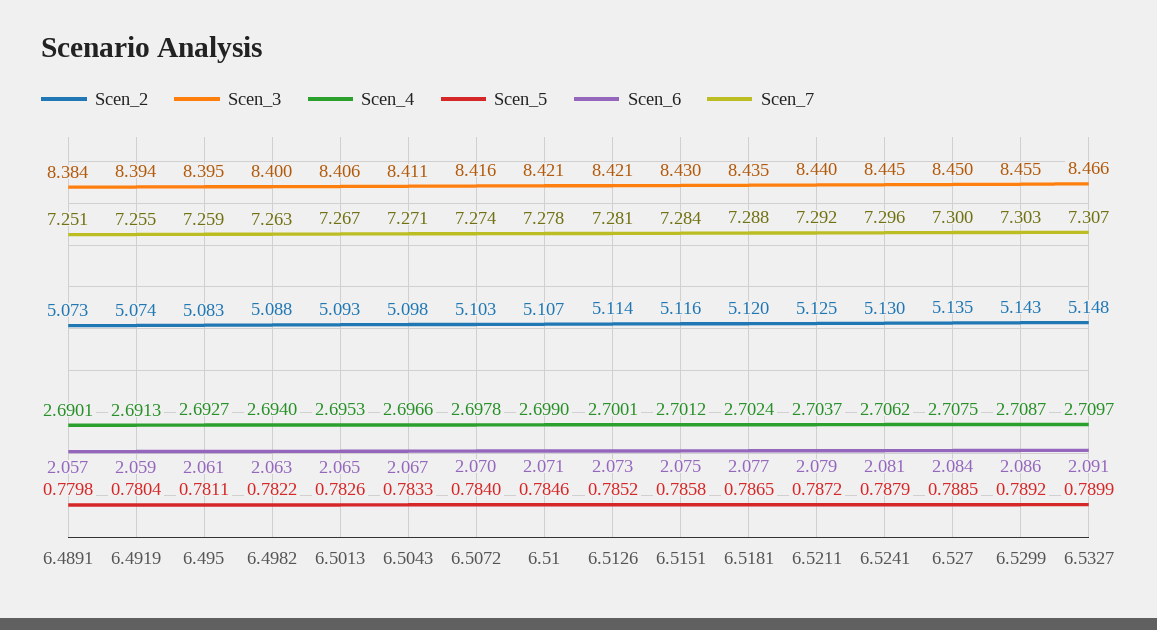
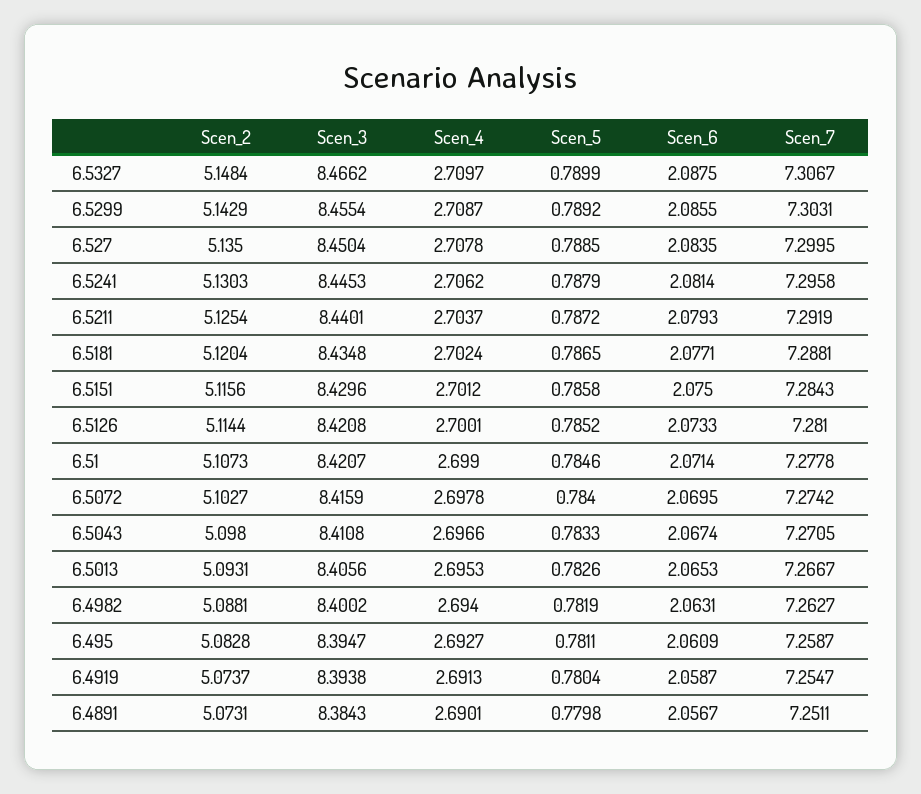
  {
    "Scen_2": {
      "6.4891": 5.0731,
      "6.4919": 5.0737,
      "6.495": 5.0828,
      "6.4982": 5.0881,
      "6.5013": 5.0931,
      "6.5043": 5.098,
      "6.5072": 5.1027,
      "6.51": 5.1073,
      "6.5126": 5.1144,
      "6.5151": 5.1156,
      "6.5181": 5.1204,
      "6.5211": 5.1254,
      "6.5241": 5.1303,
      "6.527": 5.135,
      "6.5299": 5.1429,
      "6.5327": 5.1484
    },
    "Scen_3": {
      "6.4891": 8.3843,
      "6.4919": 8.3938,
      "6.495": 8.3947,
      "6.4982": 8.4002,
      "6.5013": 8.4056,
      "6.5043": 8.4108,
      "6.5072": 8.4159,
      "6.51": 8.4207,
      "6.5126": 8.4208,
      "6.5151": 8.4296,
      "6.5181": 8.4348,
      "6.5211": 8.4401,
      "6.5241": 8.4453,
      "6.527": 8.4504,
      "6.5299": 8.4554,
      "6.5327": 8.4662
    },
    "Scen_4": {
      "6.4891": 2.6901,
      "6.4919": 2.6913,
      "6.495": 2.6927,
      "6.4982": 2.694,
      "6.5013": 2.6953,
      "6.5043": 2.6966,
      "6.5072": 2.6978,
      "6.51": 2.699,
      "6.5126": 2.7001,
      "6.5151": 2.7012,
      "6.5181": 2.7024,
      "6.5211": 2.7037,
      "6.5241": 2.7062,
-     "6.527": 2.7075,
+     "6.527": 2.7078,
      "6.5299": 2.7087,
      "6.5327": 2.7097
    },
    "Scen_5": {
      "6.4891": 0.7798,
      "6.4919": 0.7804,
      "6.495": 0.7811,
-     "6.4982": 0.7822,
+     "6.4982": 0.7819,
      "6.5013": 0.7826,
      "6.5043": 0.7833,
      "6.5072": 0.784,
      "6.51": 0.7846,
      "6.5126": 0.7852,
      "6.5151": 0.7858,
      "6.5181": 0.7865,
      "6.5211": 0.7872,
      "6.5241": 0.7879,
      "6.527": 0.7885,
      "6.5299": 0.7892,
      "6.5327": 0.7899
    },
    "Scen_6": {
      "6.4891": 2.0567,
      "6.4919": 2.0587,
      "6.495": 2.0609,
      "6.4982": 2.0631,
      "6.5013": 2.0653,
      "6.5043": 2.0674,
      "6.5072": 2.0695,
      "6.51": 2.0714,
      "6.5126": 2.0733,
      "6.5151": 2.075,
      "6.5181": 2.0771,
      "6.5211": 2.0793,
      "6.5241": 2.0814,
      "6.527": 2.0835,
      "6.5299": 2.0855,
-     "6.5327": 2.091
+     "6.5327": 2.0875
    },
    "Scen_7": {
      "6.4891": 7.2511,
      "6.4919": 7.2547,
      "6.495": 7.2587,
      "6.4982": 7.2627,
      "6.5013": 7.2667,
      "6.5043": 7.2705,
      "6.5072": 7.2742,
      "6.51": 7.2778,
      "6.5126": 7.281,
      "6.5151": 7.2843,
      "6.5181": 7.2881,
      "6.5211": 7.2919,
      "6.5241": 7.2958,
      "6.527": 7.2995,
      "6.5299": 7.3031,
      "6.5327": 7.3067
    }
  }

